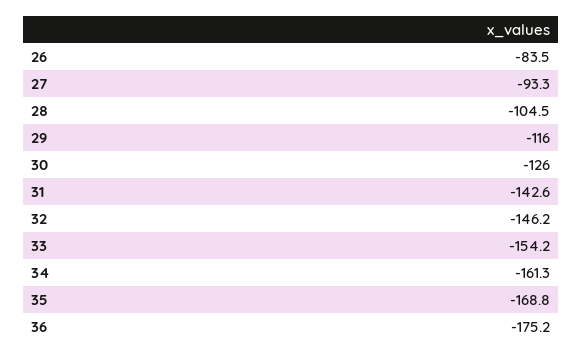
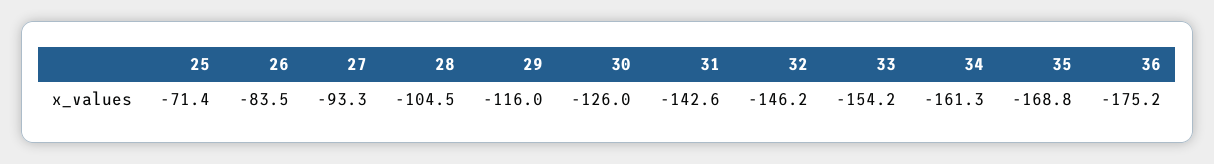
  {
    "26": -83.5,
    "27": -93.3,
    "28": -104.5,
    "29": -116,
    "30": -126,
    "31": -142.6,
    "32": -146.2,
    "33": -154.2,
    "34": -161.3,
    "35": -168.8,
-   "36": -175.2
+   "36": -175.2,
+   "25": -71.4
  }

